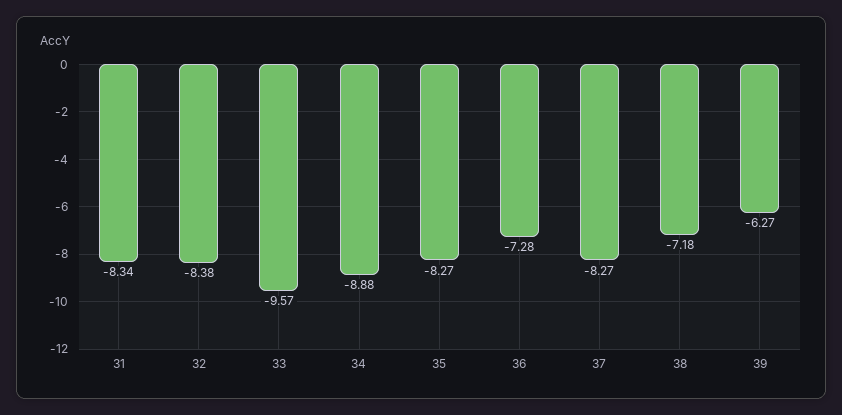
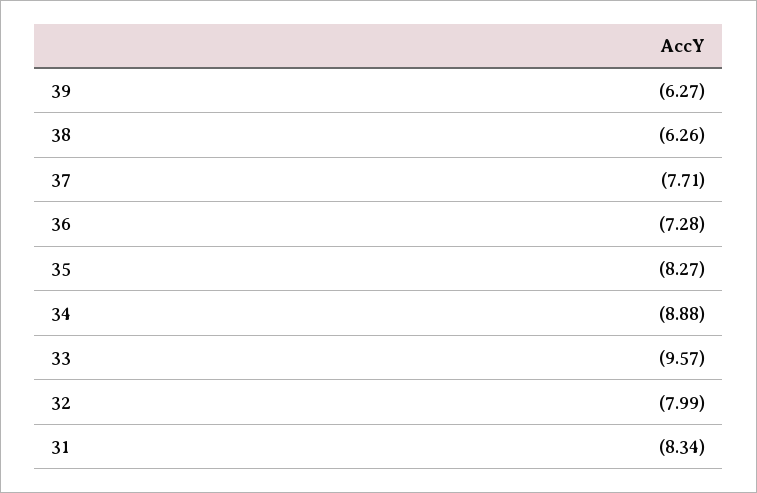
  {
    "31": -8.34,
-   "32": -8.38,
+   "32": -7.99,
    "33": -9.57,
    "34": -8.88,
    "35": -8.27,
    "36": -7.28,
-   "37": -8.27,
+   "37": -7.71,
-   "38": -7.18,
+   "38": -6.26,
    "39": -6.27
  }

